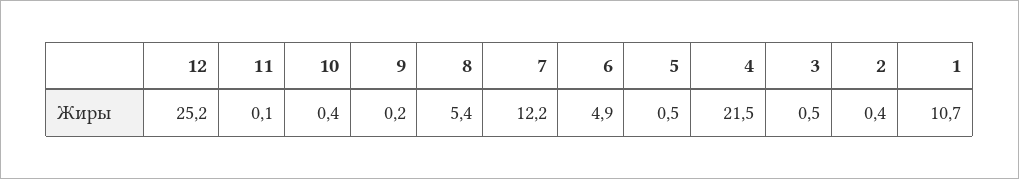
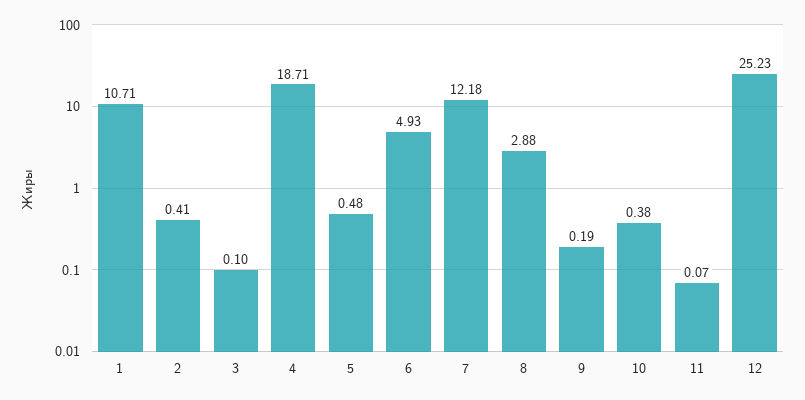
  {
    "12": 25.23,
    "11": 0.07,
    "10": 0.38,
    "9": 0.19,
-   "8": 5.4,
+   "8": 2.88,
    "7": 12.18,
    "6": 4.93,
    "5": 0.48,
-   "4": 21.5,
+   "4": 18.71,
-   "3": 0.5,
+   "3": 0.1,
    "2": 0.41,
    "1": 10.71
  }

